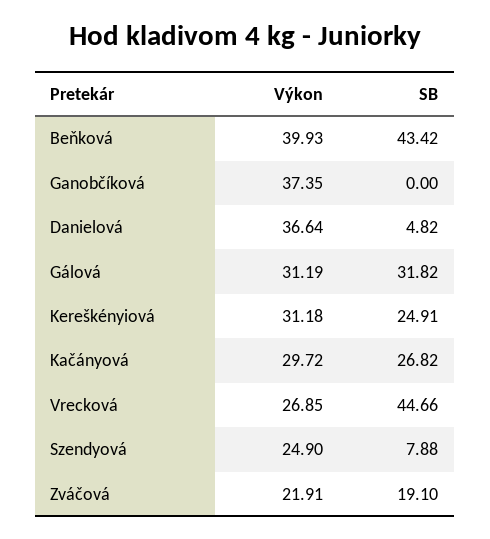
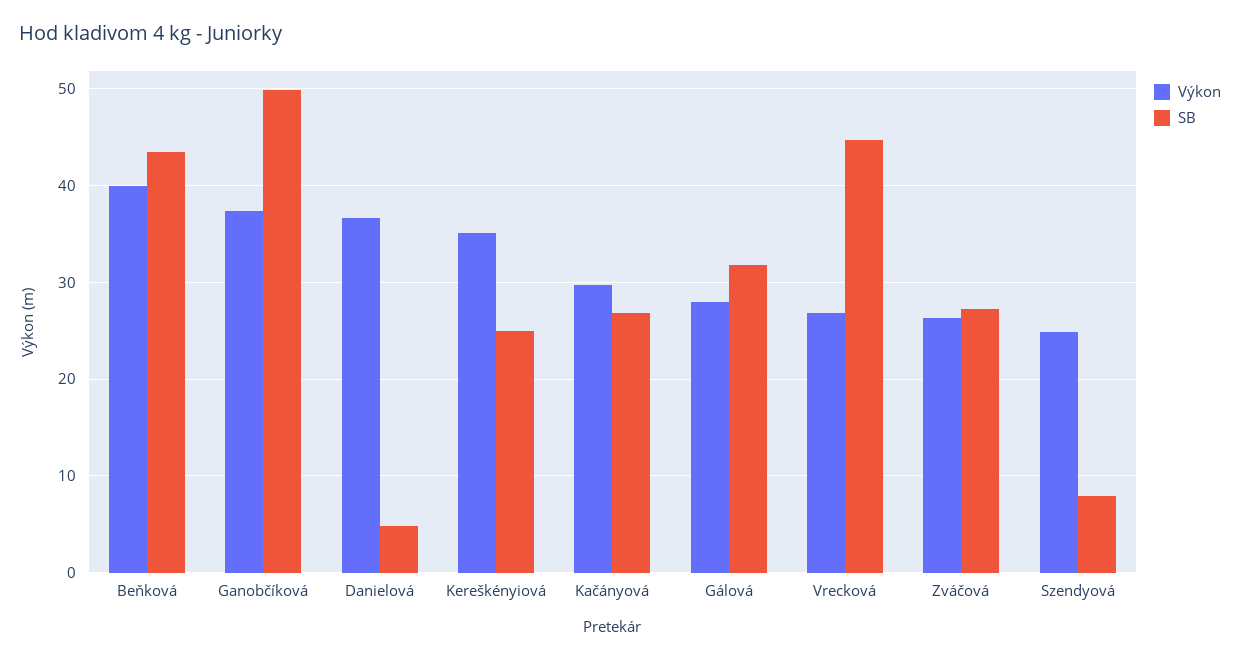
  {
    "Výkon": {
      "Beňková": 39.93,
      "Ganobčíková": 37.35,
      "Danielová": 36.64,
-     "Gálová": 31.19,
+     "Gálová": 28,
-     "Kereškényiová": 31.18,
+     "Kereškényiová": 35,
      "Kačányová": 29.72,
      "Vrecková": 26.85,
      "Szendyová": 24.9,
-     "Zváčová": 21.91
+     "Zváčová": 26
    },
    "SB": {
      "Beňková": 43.42,
-     "Ganobčíková": 0,
+     "Ganobčíková": 50,
      "Danielová": 4.82,
      "Gálová": 31.82,
      "Kereškényiová": 24.91,
      "Kačányová": 26.82,
      "Vrecková": 44.66,
      "Szendyová": 7.88,
-     "Zváčová": 19.1
+     "Zváčová": 27
    }
  }

